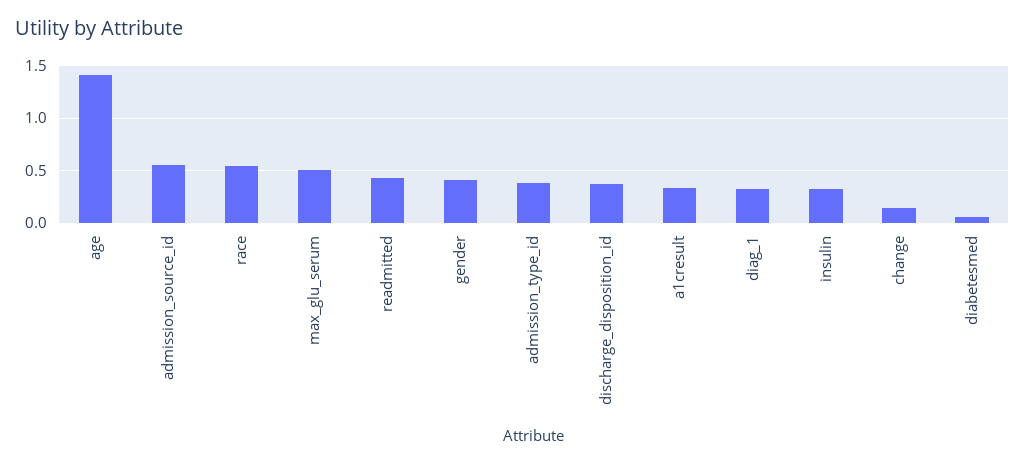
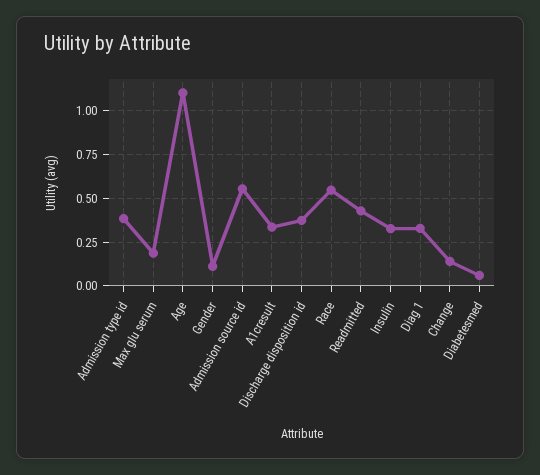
  {
-   "age": 1.4,
+   "age": 1.1,
    "admission_source_id": 0.55,
    "race": 0.55,
-   "max_glu_serum": 0.5,
+   "max_glu_serum": 0.2,
    "readmitted": 0.45,
-   "gender": 0.4,
+   "gender": 0.1,
    "admission_type_id": 0.4,
    "discharge_disposition_id": 0.4,
    "a1cresult": 0.35,
    "diag_1": 0.35,
    "insulin": 0.35,
    "change": 0.15,
    "diabetesmed": 0.05
  }

